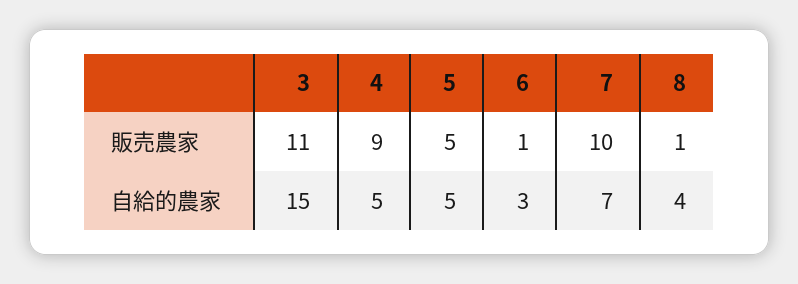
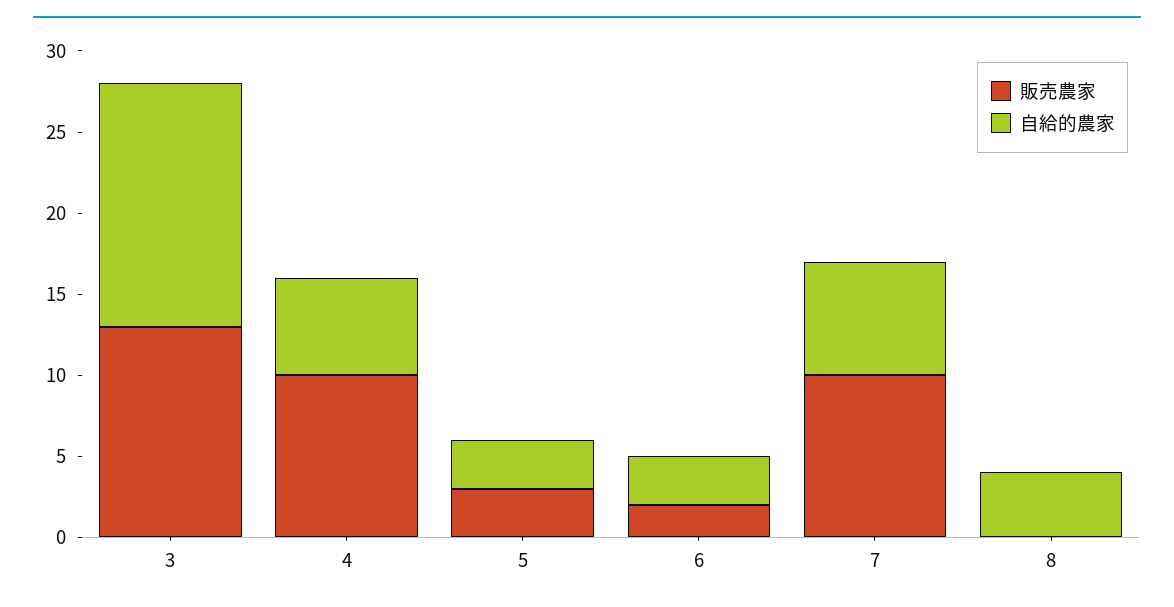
  {
    "販売農家": {
-     "3": 11,
+     "3": 13,
-     "4": 9,
+     "4": 10,
-     "5": 5,
+     "5": 3,
-     "6": 1,
+     "6": 2,
      "7": 10,
-     "8": 1
+     "8": 0
    },
    "自給的農家": {
      "3": 15,
-     "4": 5,
+     "4": 6,
-     "5": 5,
+     "5": 3,
      "6": 3,
      "7": 7,
      "8": 4
    }
  }

